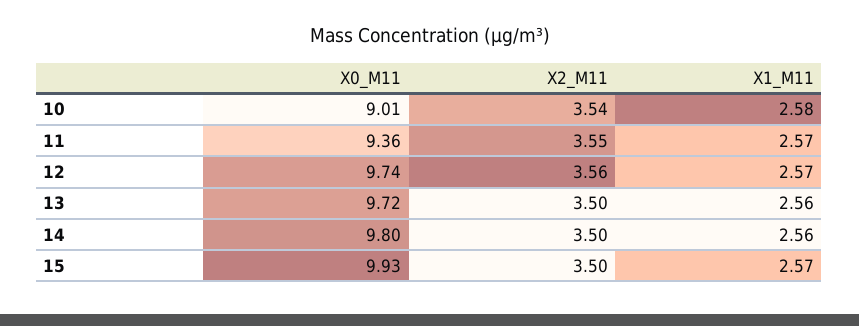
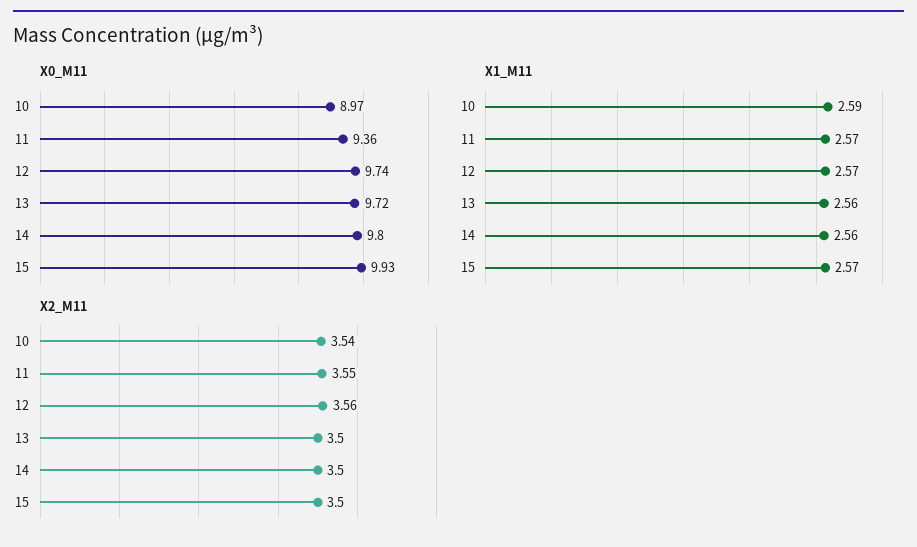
  {
    "X0_M11": {
-     "10": 9.01,
+     "10": 8.97,
      "11": 9.36,
      "12": 9.74,
      "13": 9.72,
      "14": 9.8,
      "15": 9.93
    },
    "X2_M11": {
      "10": 3.54,
      "11": 3.55,
      "12": 3.56,
      "13": 3.5,
      "14": 3.5,
      "15": 3.5
    },
    "X1_M11": {
-     "10": 2.58,
+     "10": 2.59,
      "11": 2.57,
      "12": 2.57,
      "13": 2.56,
      "14": 2.56,
      "15": 2.57
    }
  }

